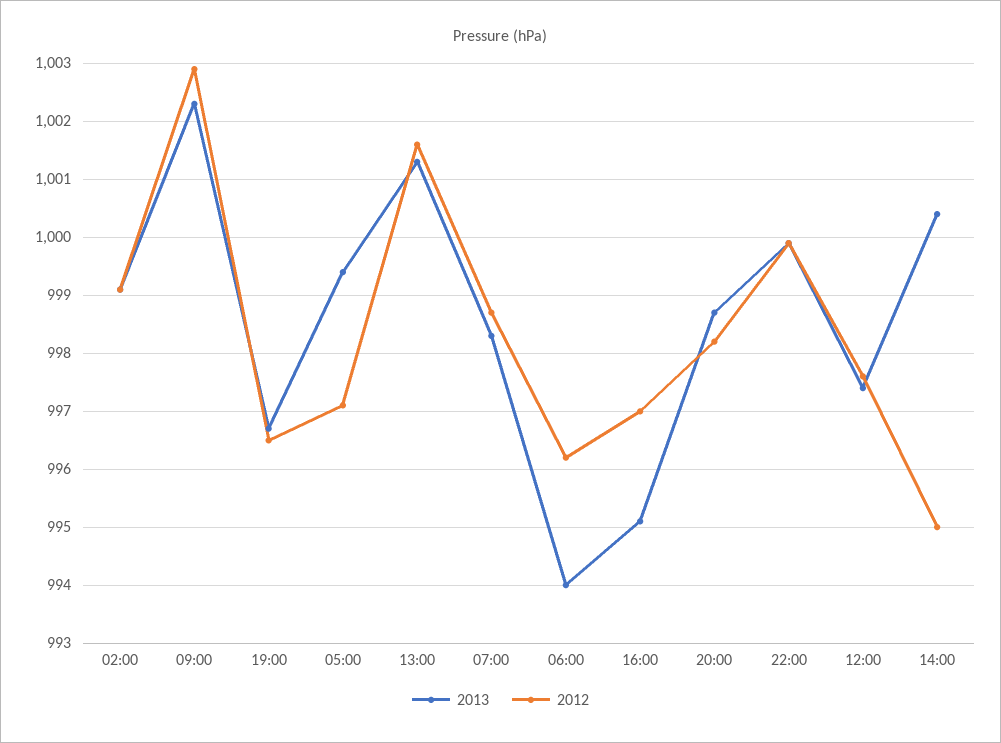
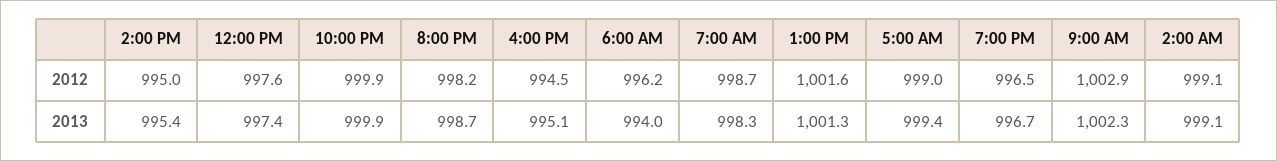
  {
    "2013": {
      "02:00": 999.1,
      "09:00": 1002.3,
      "19:00": 996.7,
      "05:00": 999.4,
      "13:00": 1001.3,
      "07:00": 998.3,
      "06:00": 994,
      "16:00": 995.1,
      "20:00": 998.7,
      "22:00": 999.9,
      "12:00": 997.4,
-     "14:00": 1000.5
+     "14:00": 995.4
    },
    "2012": {
      "02:00": 999.1,
      "09:00": 1002.9,
      "19:00": 996.5,
-     "05:00": 997,
+     "05:00": 999,
      "13:00": 1001.6,
      "07:00": 998.7,
      "06:00": 996.2,
-     "16:00": 997,
+     "16:00": 994.5,
      "20:00": 998.2,
      "22:00": 999.9,
      "12:00": 997.6,
      "14:00": 995
    }
  }

